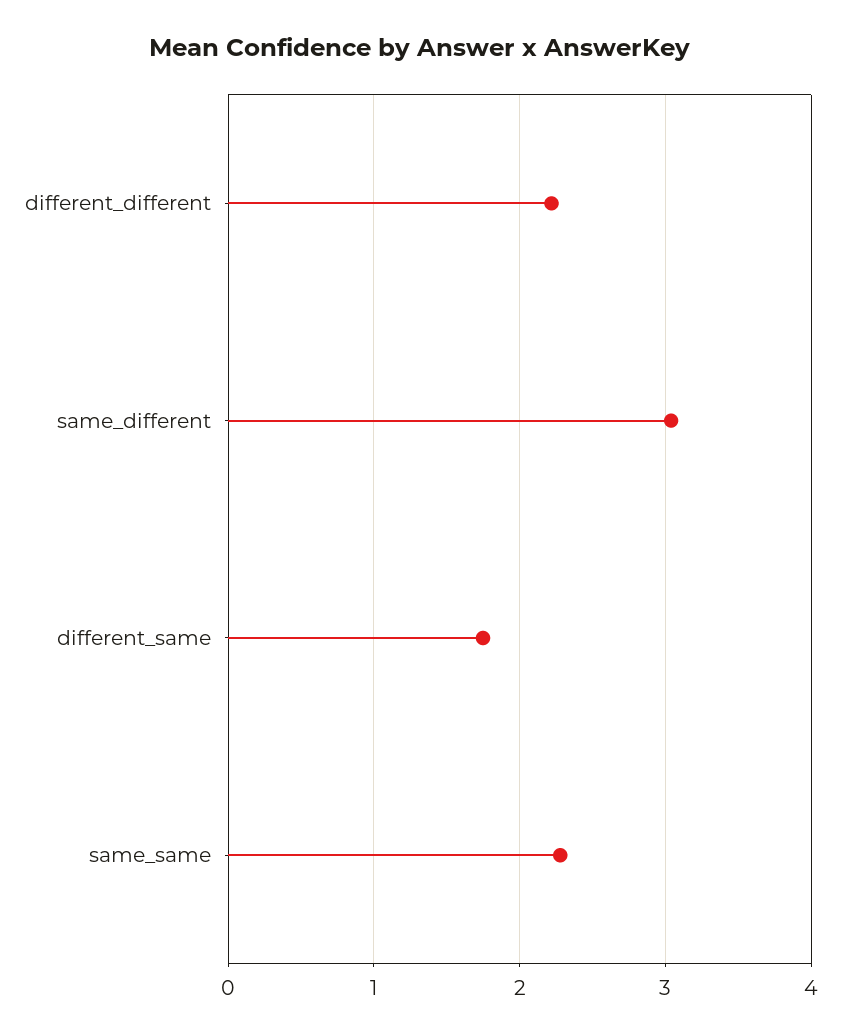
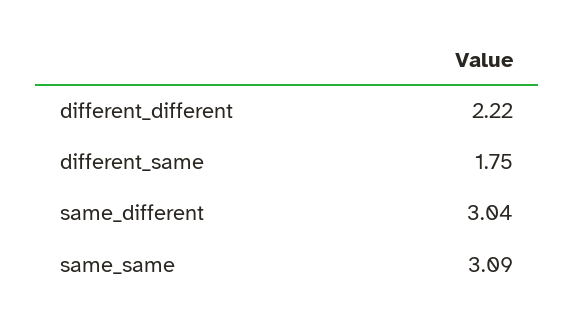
  {
    "different_different": 2.22,
    "same_different": 3.04,
    "different_same": 1.75,
-   "same_same": 2.3
+   "same_same": 3.09
  }

